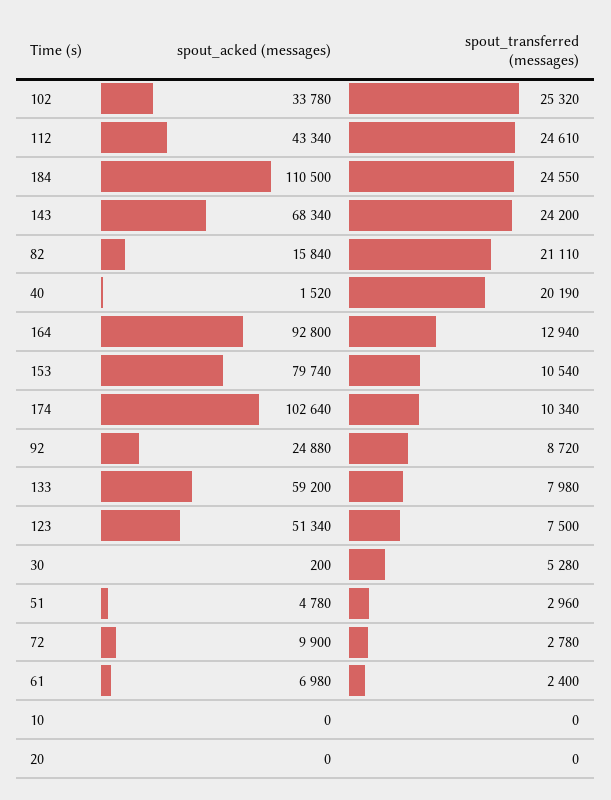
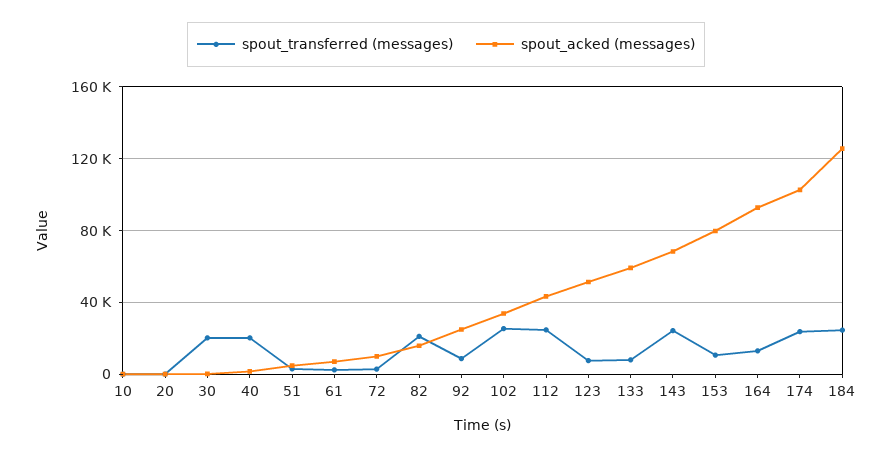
  {
    "spout_acked (messages)": {
      "102": 33780,
      "112": 43340,
-     "184": 110500,
+     "184": 125000,
      "143": 68340,
      "82": 15840,
      "40": 1520,
      "164": 92800,
      "153": 79740,
      "174": 102640,
      "92": 24880,
      "133": 59200,
      "123": 51340,
      "30": 200,
      "51": 4780,
      "72": 9900,
      "61": 6980,
      "10": 0,
      "20": 0
    },
    "spout_transferred (messages)": {
      "102": 25320,
      "112": 24610,
      "184": 24550,
      "143": 24200,
      "82": 21110,
      "40": 20190,
      "164": 12940,
      "153": 10540,
-     "174": 10340,
+     "174": 25000,
      "92": 8720,
      "133": 7980,
      "123": 7500,
-     "30": 5280,
+     "30": 20000,
      "51": 2960,
      "72": 2780,
      "61": 2400,
      "10": 0,
      "20": 0
    }
  }

